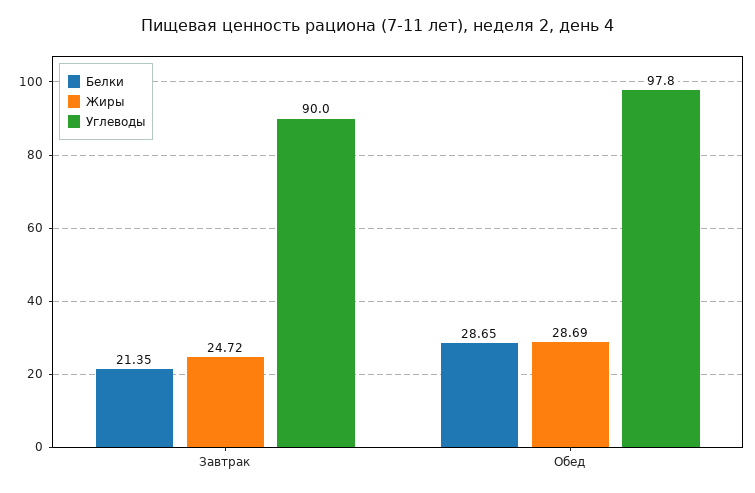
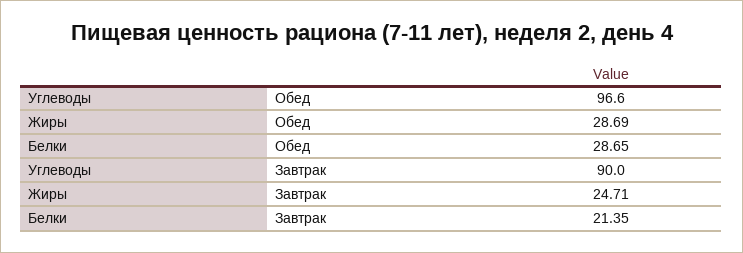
  {
    "Белки": {
      "Завтрак": 21.35,
      "Обед": 28.65
    },
    "Жиры": {
-     "Завтрак": 24.72,
+     "Завтрак": 24.71,
      "Обед": 28.69
    },
    "Углеводы": {
      "Завтрак": 90,
-     "Обед": 97.8
+     "Обед": 96.6
    }
  }

